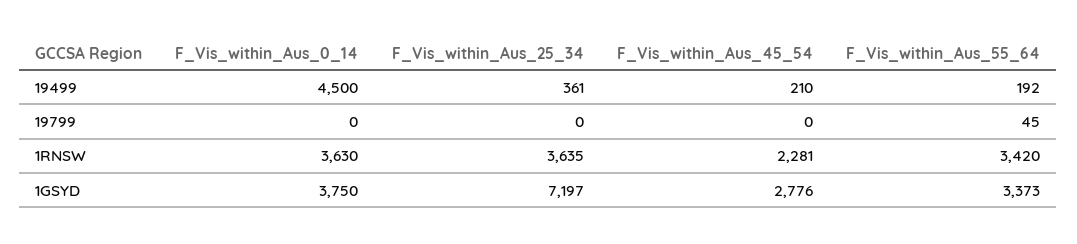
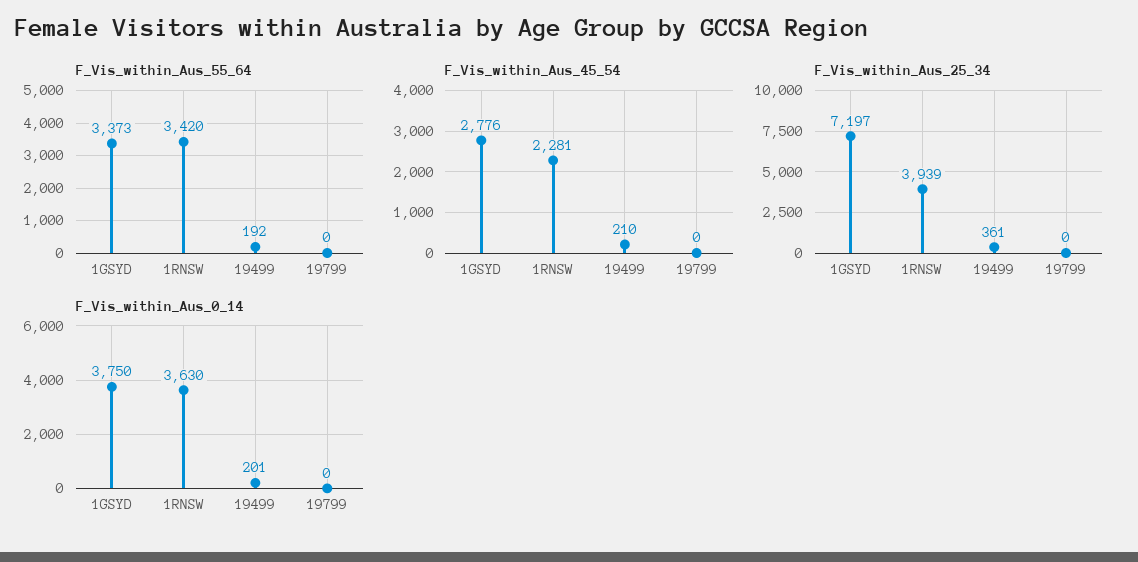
  {
    "F_Vis_within_Aus_0_14": {
-     "19499": 4500,
+     "19499": 201,
      "19799": 0,
      "1RNSW": 3630,
      "1GSYD": 3750
    },
    "F_Vis_within_Aus_25_34": {
      "19499": 361,
      "19799": 0,
-     "1RNSW": 3635,
+     "1RNSW": 3939,
      "1GSYD": 7197
    },
    "F_Vis_within_Aus_45_54": {
      "19499": 210,
      "19799": 0,
      "1RNSW": 2281,
      "1GSYD": 2776
    },
    "F_Vis_within_Aus_55_64": {
      "19499": 192,
-     "19799": 45,
+     "19799": 0,
      "1RNSW": 3420,
      "1GSYD": 3373
    }
  }

